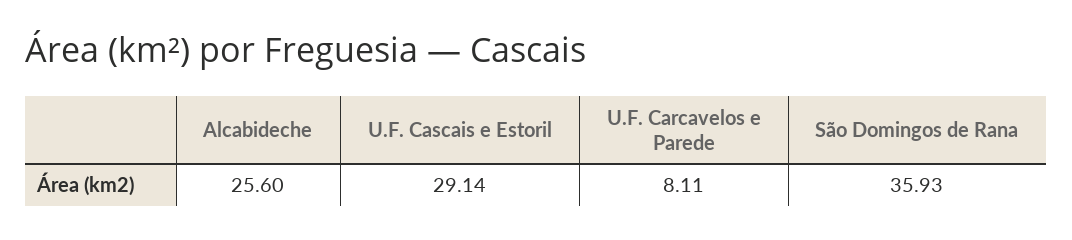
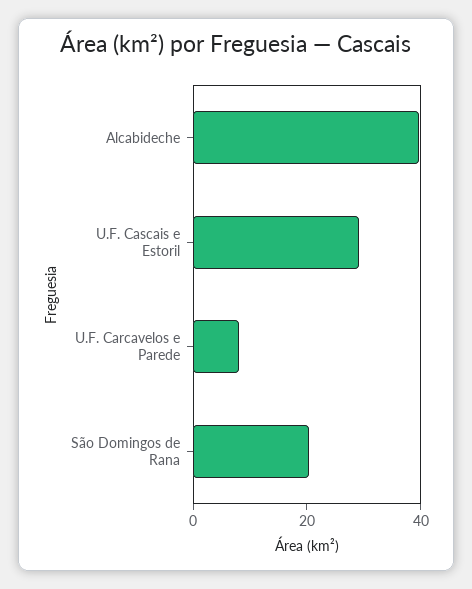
  {
-   "Alcabideche": 25.6,
+   "Alcabideche": 40,
    "U.F. Cascais e Estoril": 29.14,
    "U.F. Carcavelos e Parede": 8.11,
-   "São Domingos de Rana": 35.93
+   "São Domingos de Rana": 20
  }

